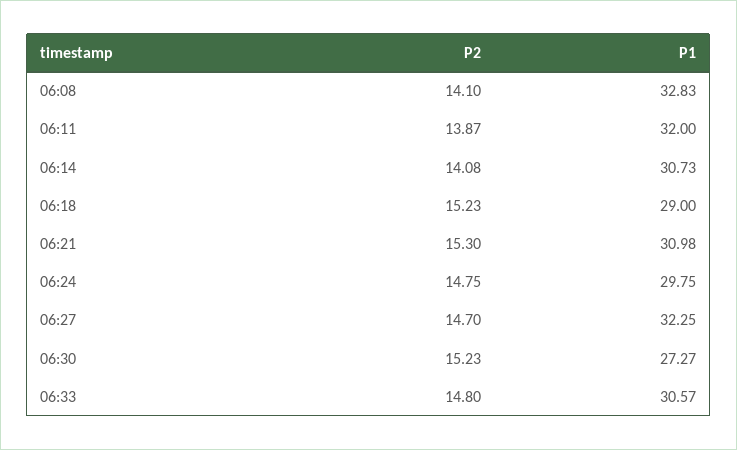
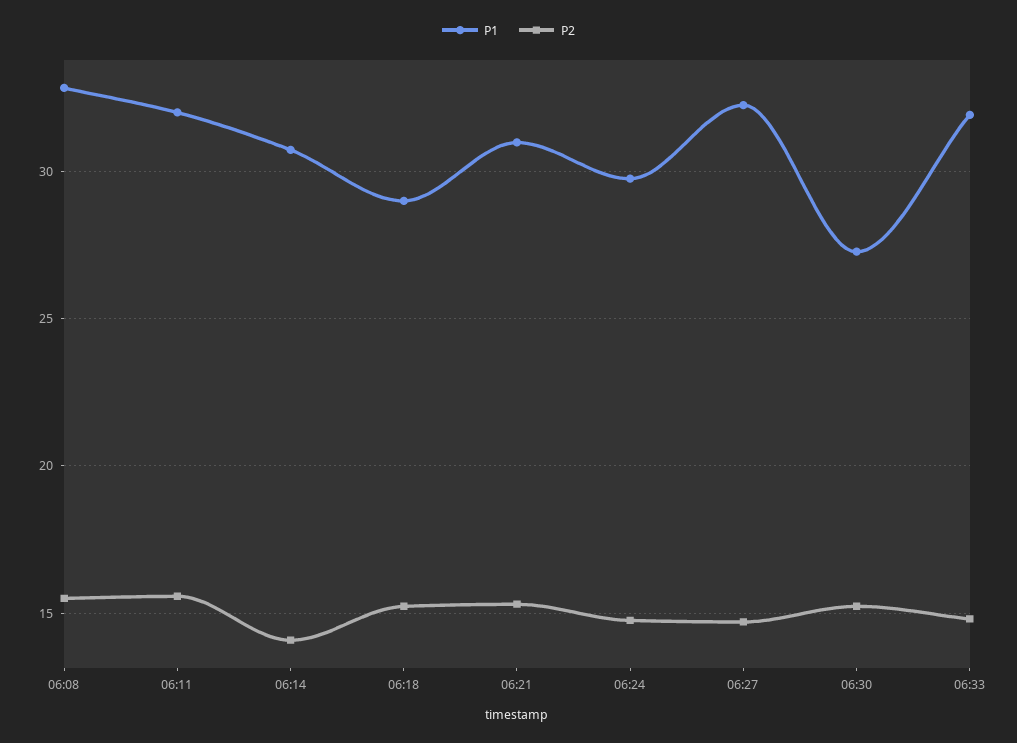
  {
    "P2": {
-     "06:08": 14.1,
+     "06:08": 15.5,
-     "06:11": 13.87,
+     "06:11": 15.5,
      "06:14": 14.08,
      "06:18": 15.23,
      "06:21": 15.3,
      "06:24": 14.75,
      "06:27": 14.7,
      "06:30": 15.23,
      "06:33": 14.8
    },
    "P1": {
      "06:08": 32.83,
      "06:11": 32,
      "06:14": 30.73,
      "06:18": 29,
      "06:21": 30.98,
      "06:24": 29.75,
      "06:27": 32.25,
      "06:30": 27.27,
-     "06:33": 30.57
+     "06:33": 32
    }
  }

